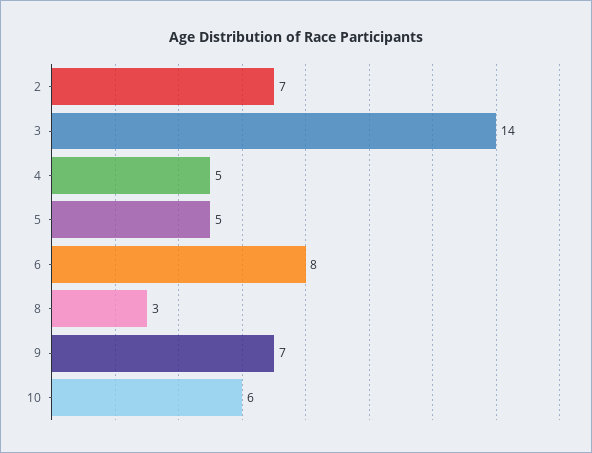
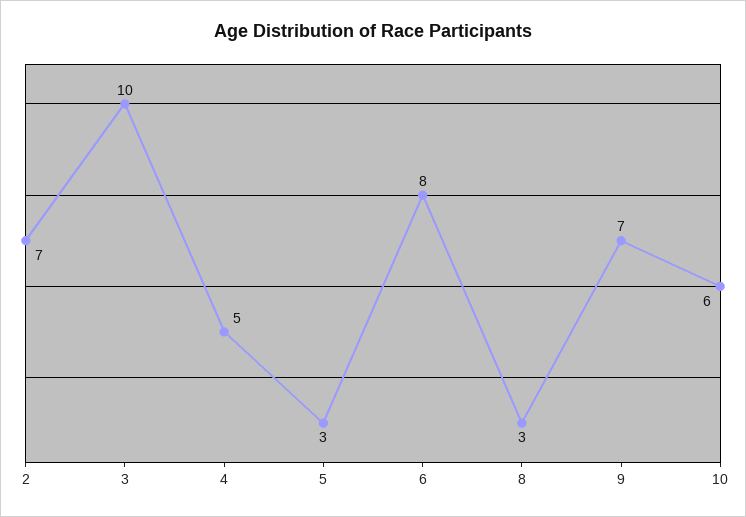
  {
    "2": 7,
-   "3": 14,
+   "3": 10,
    "4": 5,
-   "5": 5,
+   "5": 3,
    "6": 8,
    "8": 3,
    "9": 7,
    "10": 6
  }

